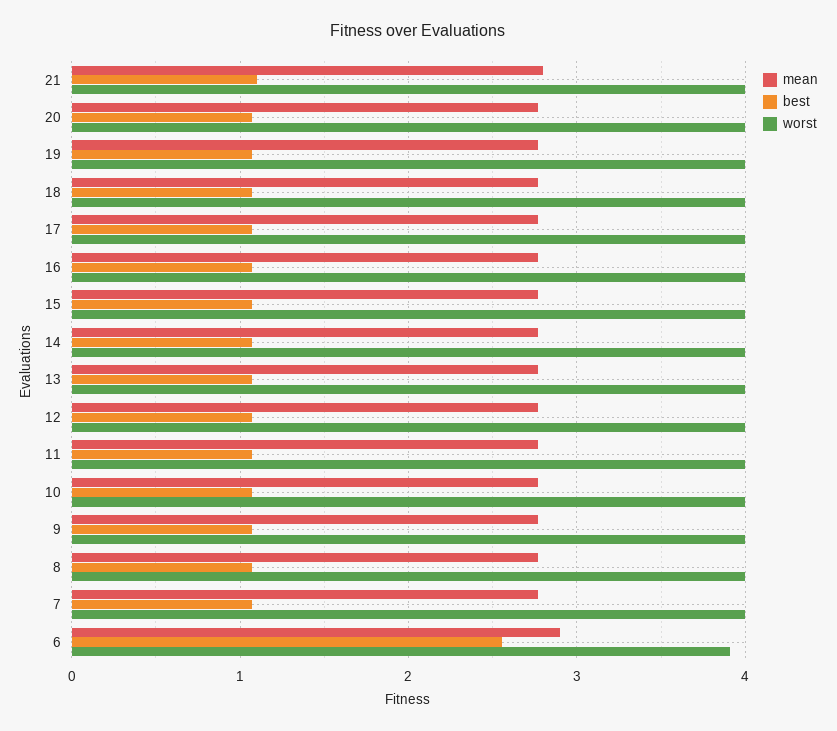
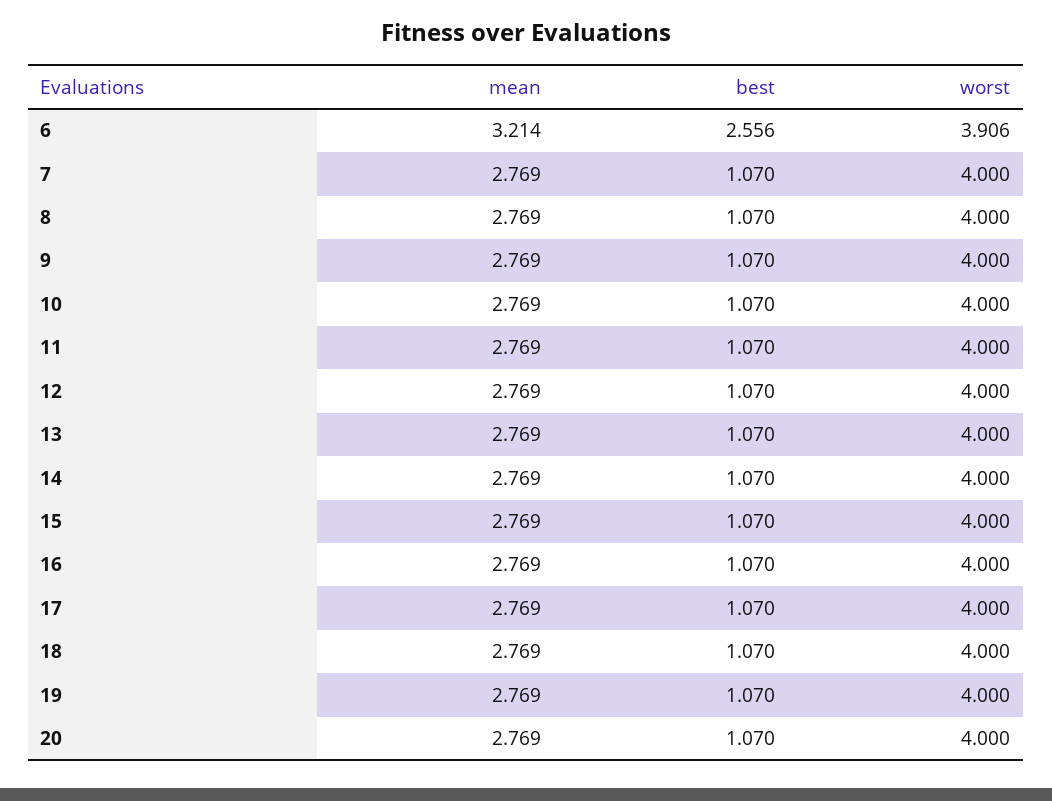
  {
    "mean": {
-     "21": 2.8,
      "20": 2.769,
      "19": 2.769,
      "18": 2.769,
      "17": 2.769,
      "16": 2.769,
      "15": 2.769,
      "14": 2.769,
      "13": 2.769,
      "12": 2.769,
      "11": 2.769,
      "10": 2.769,
      "9": 2.769,
      "8": 2.769,
      "7": 2.769,
-     "6": 2.9
+     "6": 3.214
    },
    "best": {
-     "21": 1.1,
      "20": 1.07,
      "19": 1.07,
      "18": 1.07,
      "17": 1.07,
      "16": 1.07,
      "15": 1.07,
      "14": 1.07,
      "13": 1.07,
      "12": 1.07,
      "11": 1.07,
      "10": 1.07,
      "9": 1.07,
      "8": 1.07,
      "7": 1.07,
      "6": 2.556
    },
    "worst": {
-     "21": 4,
      "20": 4,
      "19": 4,
      "18": 4,
      "17": 4,
      "16": 4,
      "15": 4,
      "14": 4,
      "13": 4,
      "12": 4,
      "11": 4,
      "10": 4,
      "9": 4,
      "8": 4,
      "7": 4,
      "6": 3.906
    }
  }

